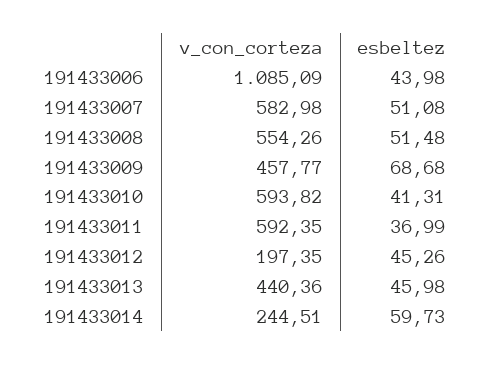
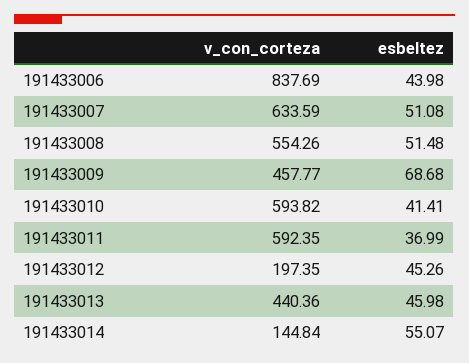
  {
    "v_con_corteza": {
-     "191433006": 1085.09,
+     "191433006": 837.69,
-     "191433007": 582.98,
+     "191433007": 633.59,
      "191433008": 554.26,
      "191433009": 457.77,
      "191433010": 593.82,
      "191433011": 592.35,
      "191433012": 197.35,
      "191433013": 440.36,
-     "191433014": 244.51
+     "191433014": 144.84
    },
    "esbeltez": {
      "191433006": 43.98,
      "191433007": 51.08,
      "191433008": 51.48,
      "191433009": 68.68,
-     "191433010": 41.31,
+     "191433010": 41.41,
      "191433011": 36.99,
      "191433012": 45.26,
      "191433013": 45.98,
-     "191433014": 59.73
+     "191433014": 55.07
    }
  }

